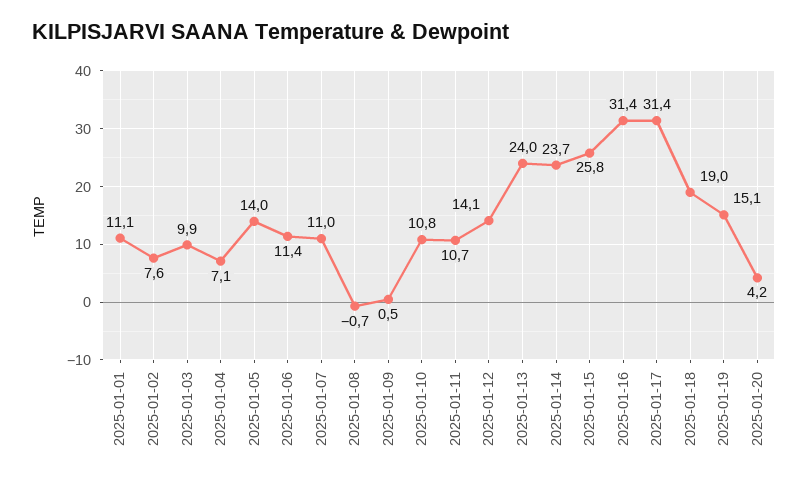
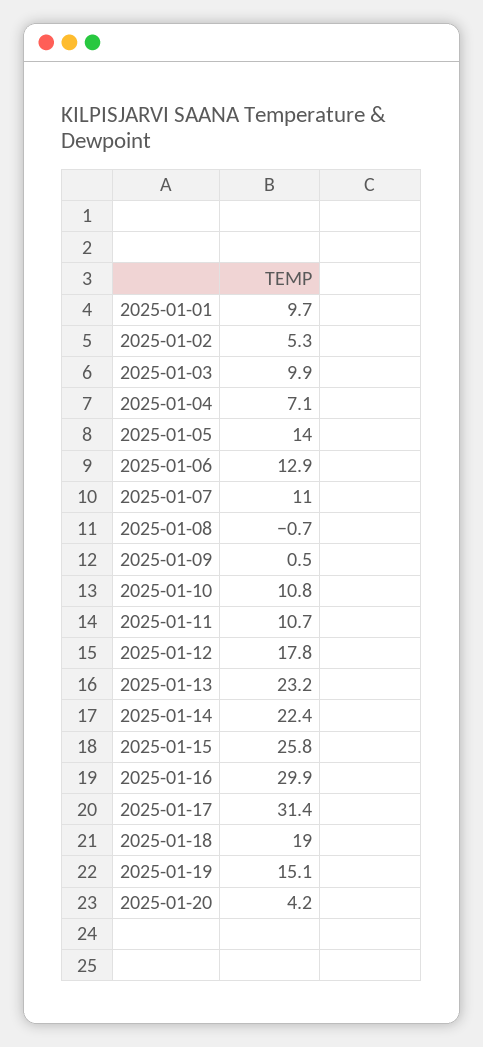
  {
-   "2025-01-01": 11.1,
+   "2025-01-01": 9.7,
-   "2025-01-02": 7.6,
+   "2025-01-02": 5.3,
    "2025-01-03": 9.9,
    "2025-01-04": 7.1,
    "2025-01-05": 14,
-   "2025-01-06": 11.4,
+   "2025-01-06": 12.9,
    "2025-01-07": 11,
    "2025-01-08": -0.7,
    "2025-01-09": 0.5,
    "2025-01-10": 10.8,
    "2025-01-11": 10.7,
-   "2025-01-12": 14.1,
+   "2025-01-12": 17.8,
-   "2025-01-13": 24,
+   "2025-01-13": 23.2,
-   "2025-01-14": 23.7,
+   "2025-01-14": 22.4,
    "2025-01-15": 25.8,
-   "2025-01-16": 31.4,
+   "2025-01-16": 29.9,
    "2025-01-17": 31.4,
    "2025-01-18": 19,
    "2025-01-19": 15.1,
    "2025-01-20": 4.2
  }

